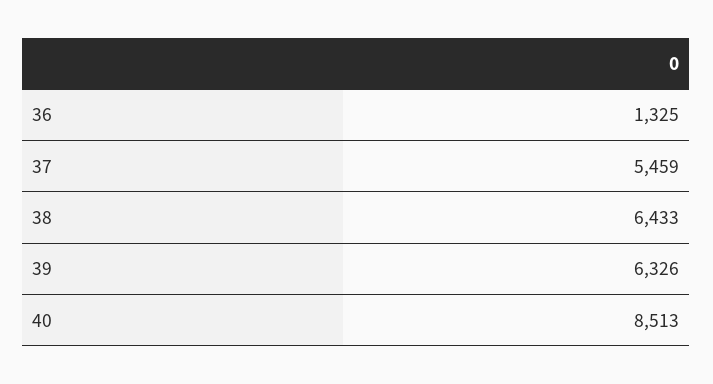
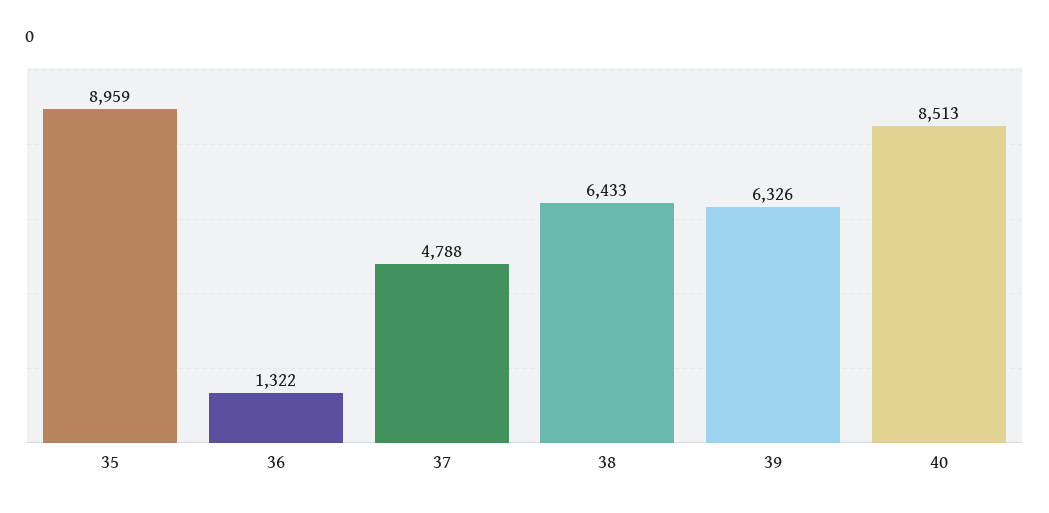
  {
-   "36": 1325,
+   "36": 1322,
-   "37": 5459,
+   "37": 4788,
    "38": 6433,
    "39": 6326,
-   "40": 8513
+   "40": 8513,
+   "35": 8959
  }

